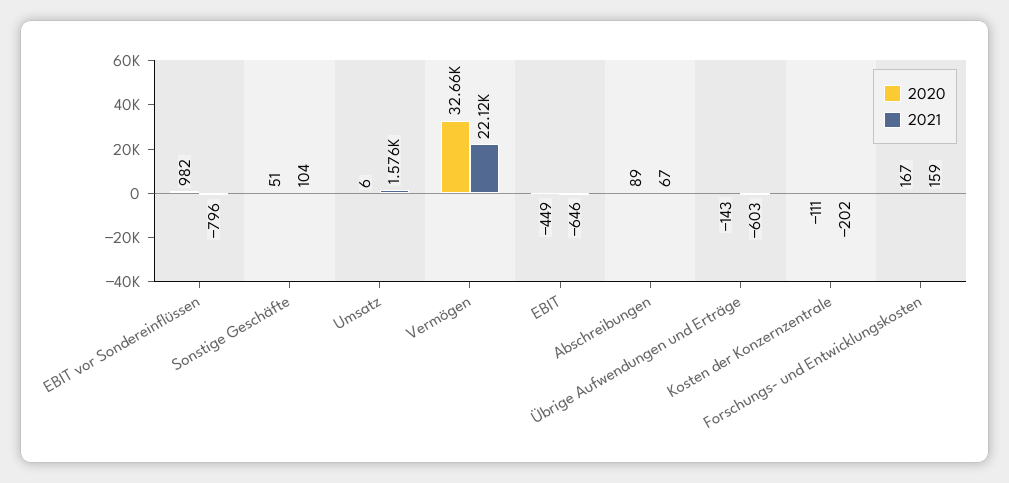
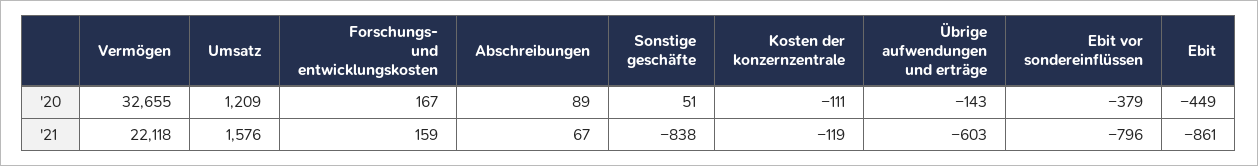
  {
    "2020": {
-     "EBIT vor Sondereinflüssen": 982,
+     "EBIT vor Sondereinflüssen": -379,
      "Sonstige Geschäfte": 51,
-     "Umsatz": 6,
+     "Umsatz": 1209,
      "Vermögen": 32655,
      "EBIT": -449,
      "Abschreibungen": 89,
      "Übrige Aufwendungen und Erträge": -143,
      "Kosten der Konzernzentrale": -111,
      "Forschungs- und Entwicklungskosten": 167
    },
    "2021": {
      "EBIT vor Sondereinflüssen": -796,
-     "Sonstige Geschäfte": 104,
+     "Sonstige Geschäfte": -838,
      "Umsatz": 1576,
      "Vermögen": 22118,
-     "EBIT": -646,
+     "EBIT": -861,
      "Abschreibungen": 67,
      "Übrige Aufwendungen und Erträge": -603,
-     "Kosten der Konzernzentrale": -202,
+     "Kosten der Konzernzentrale": -119,
      "Forschungs- und Entwicklungskosten": 159
    }
  }

